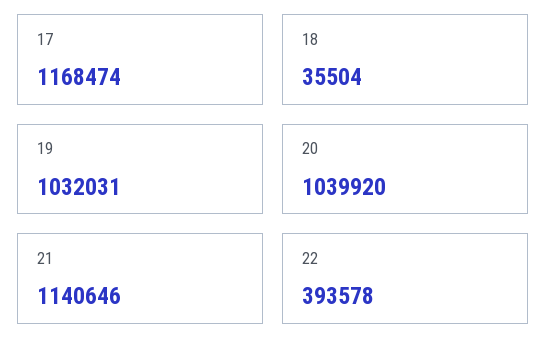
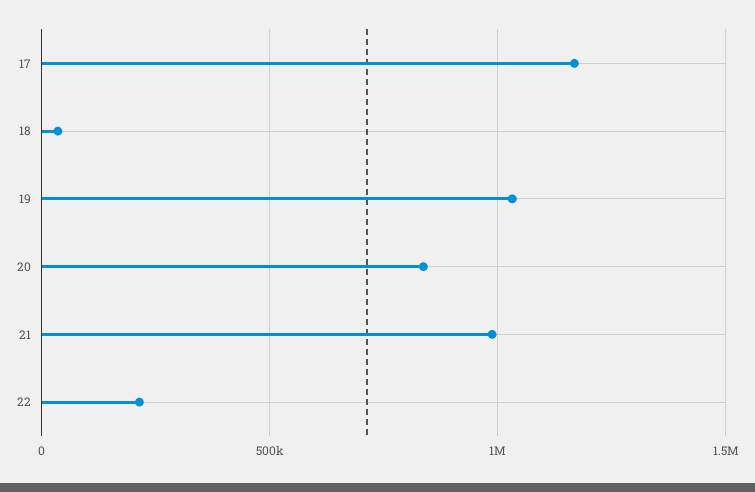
  {
    "17": 1168474,
    "18": 35504,
    "19": 1032031,
-   "20": 1039920,
+   "20": 850000,
-   "21": 1140646,
+   "21": 1000000,
-   "22": 393578
+   "22": 200000
  }

